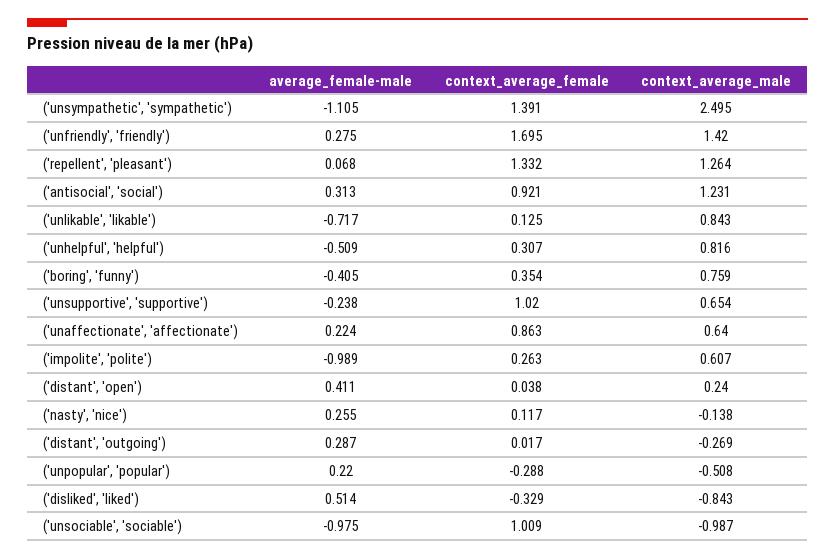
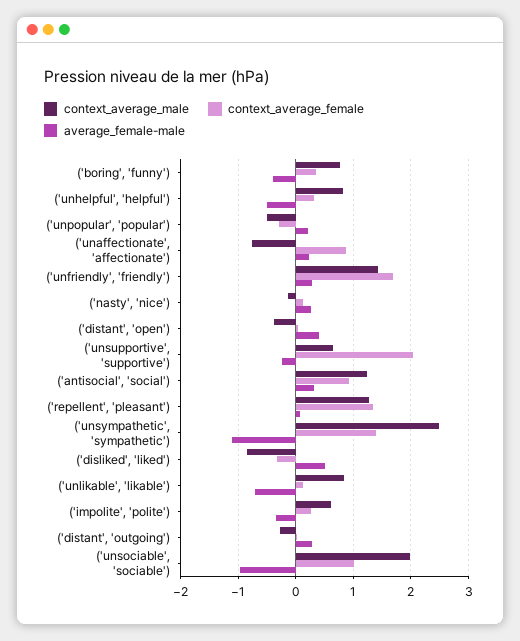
  {
    "average_female-male": {
      "('unsympathetic', 'sympathetic')": -1.105,
      "('unfriendly', 'friendly')": 0.275,
      "('repellent', 'pleasant')": 0.068,
      "('antisocial', 'social')": 0.313,
      "('unlikable', 'likable')": -0.717,
      "('unhelpful', 'helpful')": -0.509,
      "('boring', 'funny')": -0.405,
      "('unsupportive', 'supportive')": -0.238,
      "('unaffectionate', 'affectionate')": 0.224,
-     "('impolite', 'polite')": -0.989,
+     "('impolite', 'polite')": -0.4,
      "('distant', 'open')": 0.411,
      "('nasty', 'nice')": 0.255,
      "('distant', 'outgoing')": 0.287,
      "('unpopular', 'popular')": 0.22,
      "('disliked', 'liked')": 0.514,
      "('unsociable', 'sociable')": -0.975
    },
    "context_average_female": {
      "('unsympathetic', 'sympathetic')": 1.391,
      "('unfriendly', 'friendly')": 1.695,
      "('repellent', 'pleasant')": 1.332,
      "('antisocial', 'social')": 0.921,
      "('unlikable', 'likable')": 0.125,
      "('unhelpful', 'helpful')": 0.307,
      "('boring', 'funny')": 0.354,
-     "('unsupportive', 'supportive')": 1.02,
+     "('unsupportive', 'supportive')": 2,
      "('unaffectionate', 'affectionate')": 0.863,
      "('impolite', 'polite')": 0.263,
      "('distant', 'open')": 0.038,
      "('nasty', 'nice')": 0.117,
      "('distant', 'outgoing')": 0.017,
      "('unpopular', 'popular')": -0.288,
      "('disliked', 'liked')": -0.329,
      "('unsociable', 'sociable')": 1.009
    },
    "context_average_male": {
      "('unsympathetic', 'sympathetic')": 2.495,
      "('unfriendly', 'friendly')": 1.42,
      "('repellent', 'pleasant')": 1.264,
      "('antisocial', 'social')": 1.231,
      "('unlikable', 'likable')": 0.843,
      "('unhelpful', 'helpful')": 0.816,
      "('boring', 'funny')": 0.759,
      "('unsupportive', 'supportive')": 0.654,
-     "('unaffectionate', 'affectionate')": 0.64,
+     "('unaffectionate', 'affectionate')": -0.8,
      "('impolite', 'polite')": 0.607,
-     "('distant', 'open')": 0.24,
+     "('distant', 'open')": -0.4,
      "('nasty', 'nice')": -0.138,
      "('distant', 'outgoing')": -0.269,
      "('unpopular', 'popular')": -0.508,
      "('disliked', 'liked')": -0.843,
-     "('unsociable', 'sociable')": -0.987
+     "('unsociable', 'sociable')": 2
    }
  }

